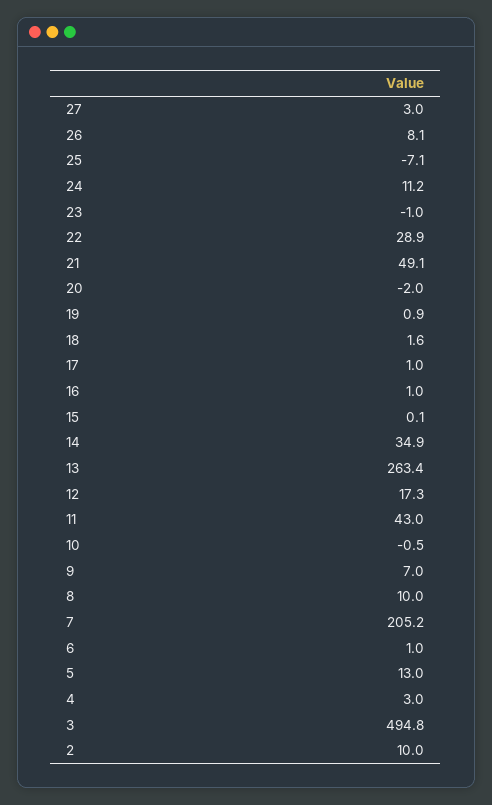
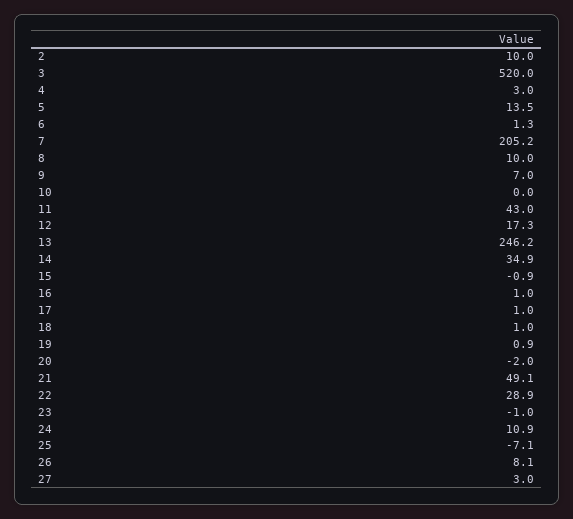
  {
    "27": 3,
    "26": 8.1,
    "25": -7.1,
-   "24": 11.2,
+   "24": 10.9,
    "23": -1,
    "22": 28.9,
    "21": 49.1,
    "20": -2,
    "19": 0.9,
-   "18": 1.6,
+   "18": 1,
    "17": 1,
    "16": 1,
-   "15": 0.1,
+   "15": -0.9,
    "14": 34.9,
-   "13": 263.4,
+   "13": 246.2,
    "12": 17.3,
    "11": 43,
-   "10": -0.5,
+   "10": 0,
    "9": 7,
    "8": 10,
    "7": 205.2,
-   "6": 1,
+   "6": 1.3,
-   "5": 13,
+   "5": 13.5,
    "4": 3,
-   "3": 494.8,
+   "3": 520,
    "2": 10
  }

